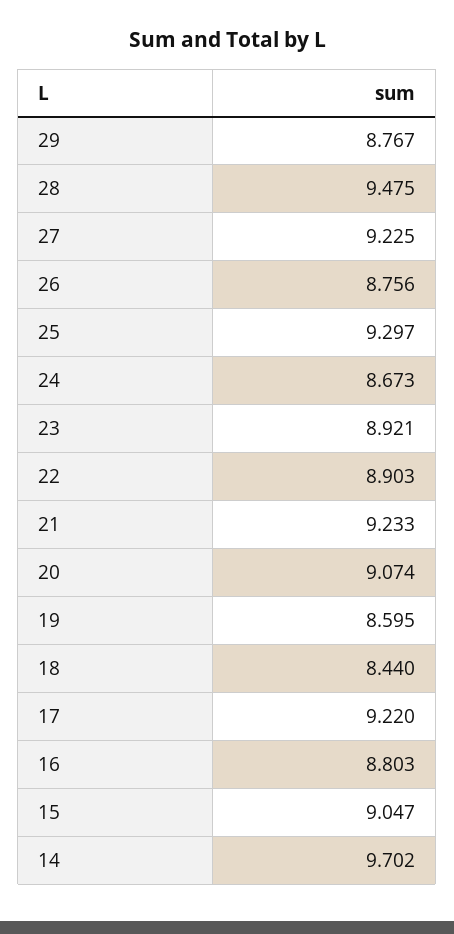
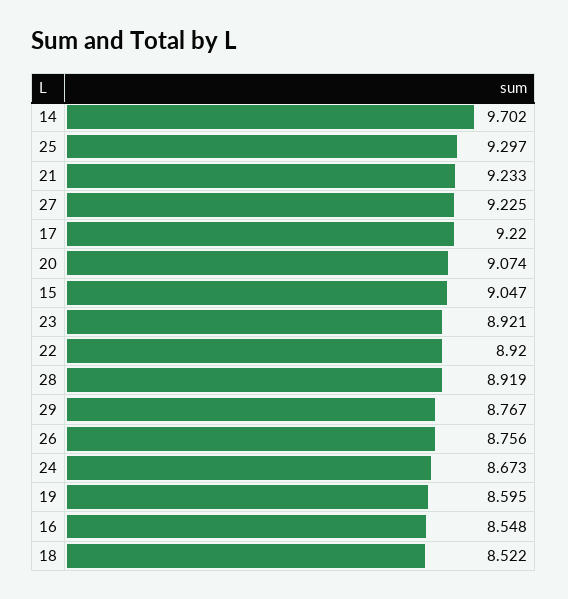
  {
    "29": 8.767,
-   "28": 9.475,
+   "28": 8.919,
    "27": 9.225,
    "26": 8.756,
    "25": 9.297,
    "24": 8.673,
    "23": 8.921,
-   "22": 8.903,
+   "22": 8.92,
    "21": 9.233,
    "20": 9.074,
    "19": 8.595,
-   "18": 8.44,
+   "18": 8.522,
    "17": 9.22,
-   "16": 8.803,
+   "16": 8.548,
    "15": 9.047,
    "14": 9.702
  }

